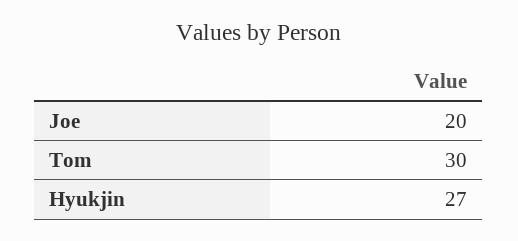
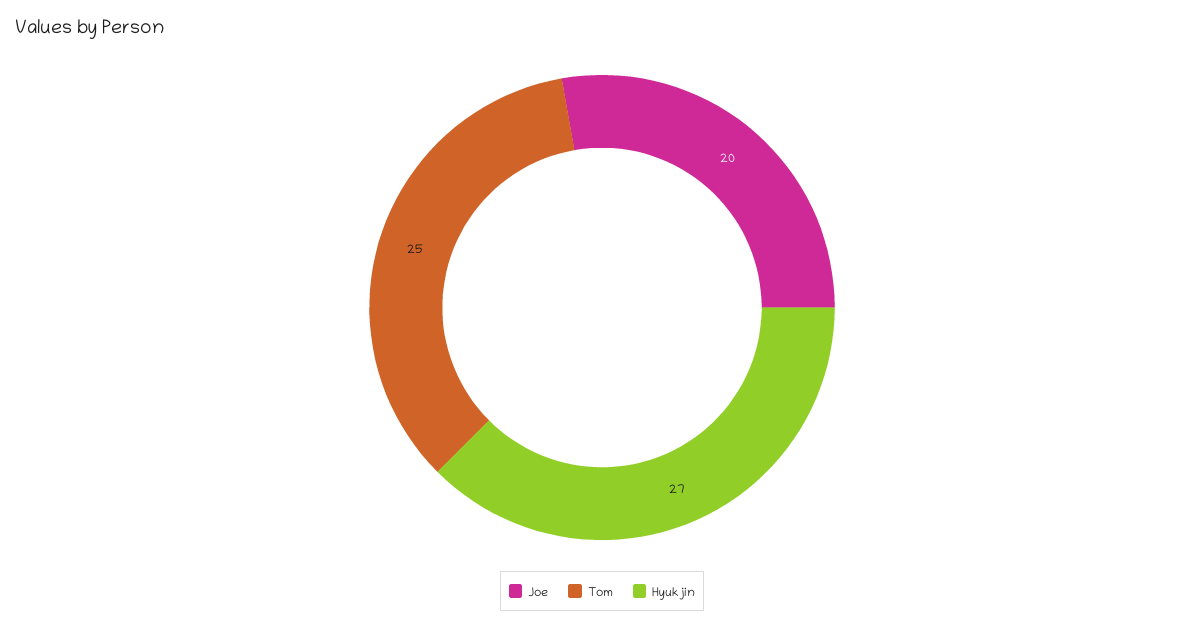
  {
    "Joe": 20,
-   "Tom": 30,
+   "Tom": 25,
    "Hyukjin": 27
  }

